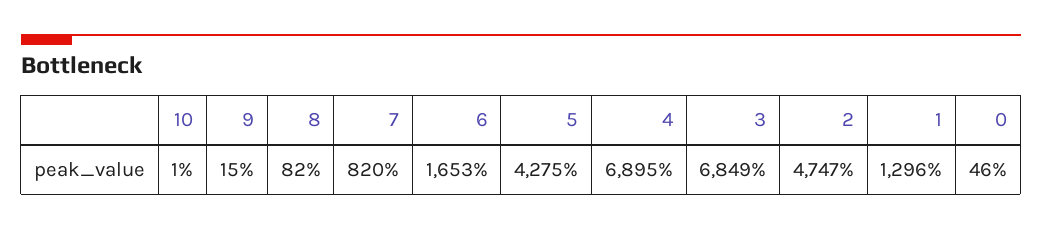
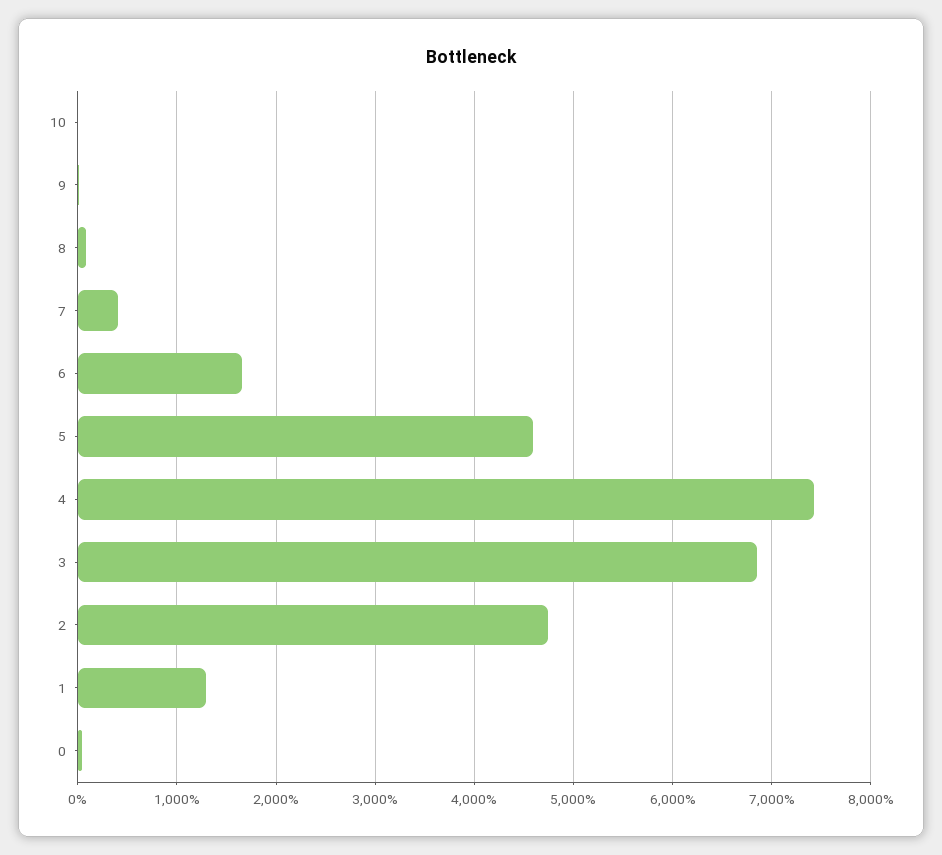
  {
    "10": 1,
    "9": 15,
    "8": 82,
-   "7": 820,
+   "7": 400,
    "6": 1653,
-   "5": 4275,
+   "5": 4600,
-   "4": 6895,
+   "4": 7400,
    "3": 6849,
    "2": 4747,
    "1": 1296,
    "0": 46
  }

